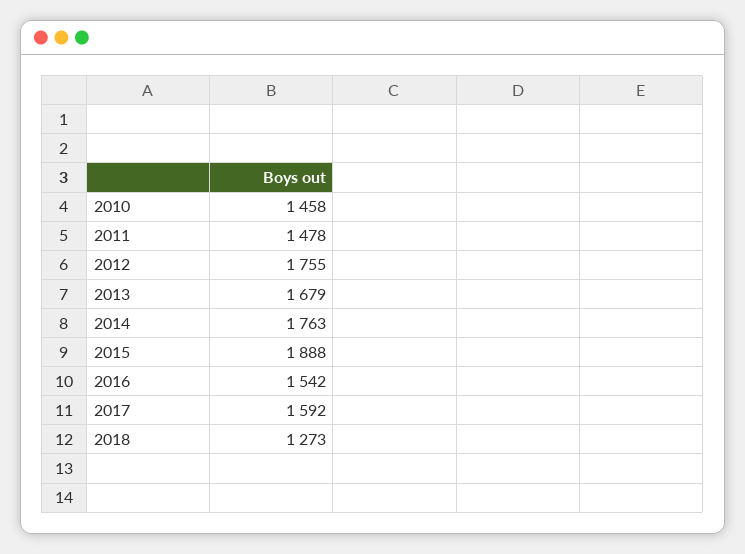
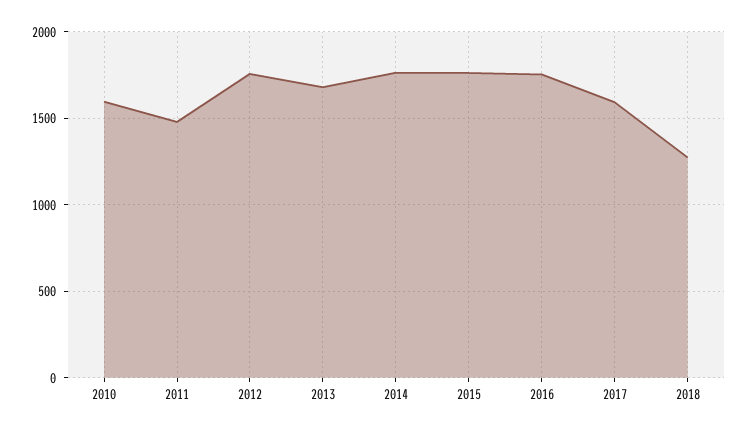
  {
-   "2010": 1458,
+   "2010": 1600,
    "2011": 1478,
    "2012": 1755,
    "2013": 1679,
    "2014": 1763,
-   "2015": 1888,
+   "2015": 1750,
-   "2016": 1542,
+   "2016": 1750,
    "2017": 1592,
    "2018": 1273
  }

